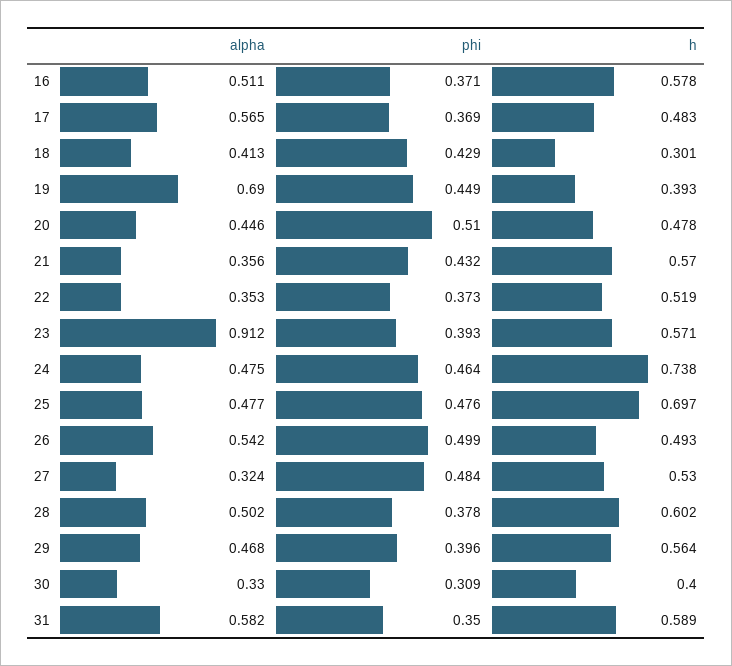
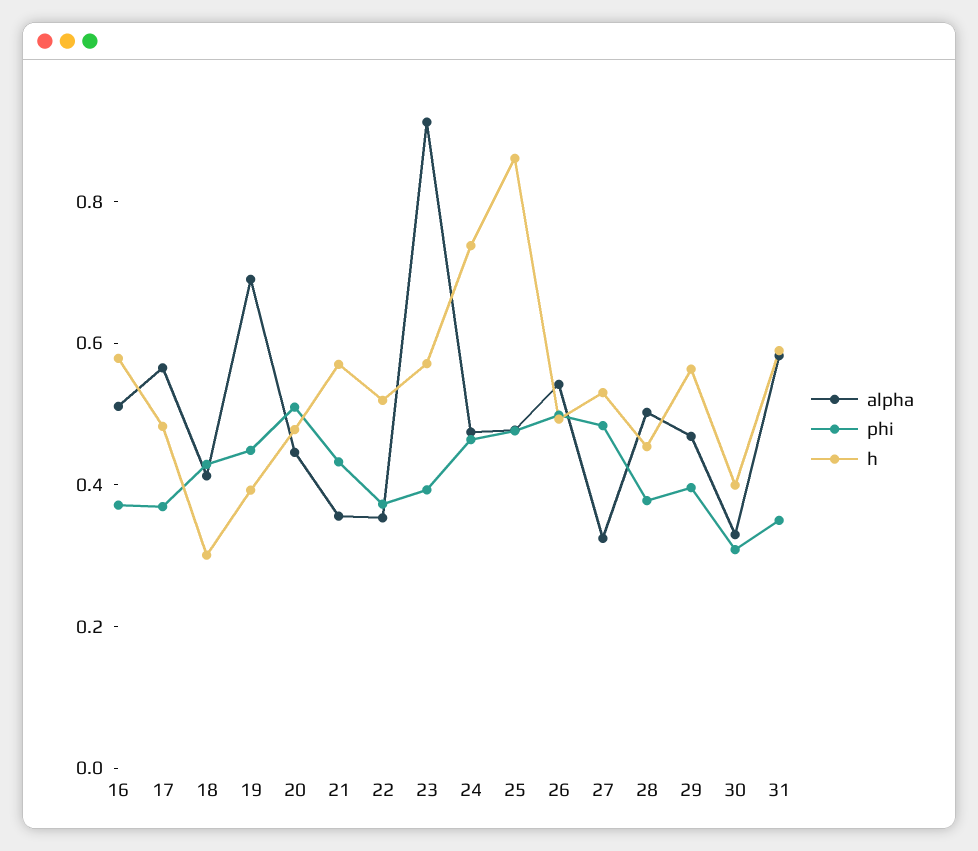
  {
    "alpha": {
      "16": 0.511,
      "17": 0.565,
      "18": 0.413,
      "19": 0.69,
      "20": 0.446,
      "21": 0.356,
      "22": 0.353,
      "23": 0.912,
      "24": 0.475,
      "25": 0.477,
      "26": 0.542,
      "27": 0.324,
      "28": 0.502,
      "29": 0.468,
      "30": 0.33,
      "31": 0.582
    },
    "phi": {
      "16": 0.371,
      "17": 0.369,
      "18": 0.429,
      "19": 0.449,
      "20": 0.51,
      "21": 0.432,
      "22": 0.373,
      "23": 0.393,
      "24": 0.464,
      "25": 0.476,
      "26": 0.499,
      "27": 0.484,
      "28": 0.378,
      "29": 0.396,
      "30": 0.309,
      "31": 0.35
    },
    "h": {
      "16": 0.578,
      "17": 0.483,
      "18": 0.301,
      "19": 0.393,
      "20": 0.478,
      "21": 0.57,
      "22": 0.519,
      "23": 0.571,
      "24": 0.738,
-     "25": 0.697,
+     "25": 0.85,
      "26": 0.493,
      "27": 0.53,
-     "28": 0.602,
+     "28": 0.45,
      "29": 0.564,
      "30": 0.4,
      "31": 0.589
    }
  }

